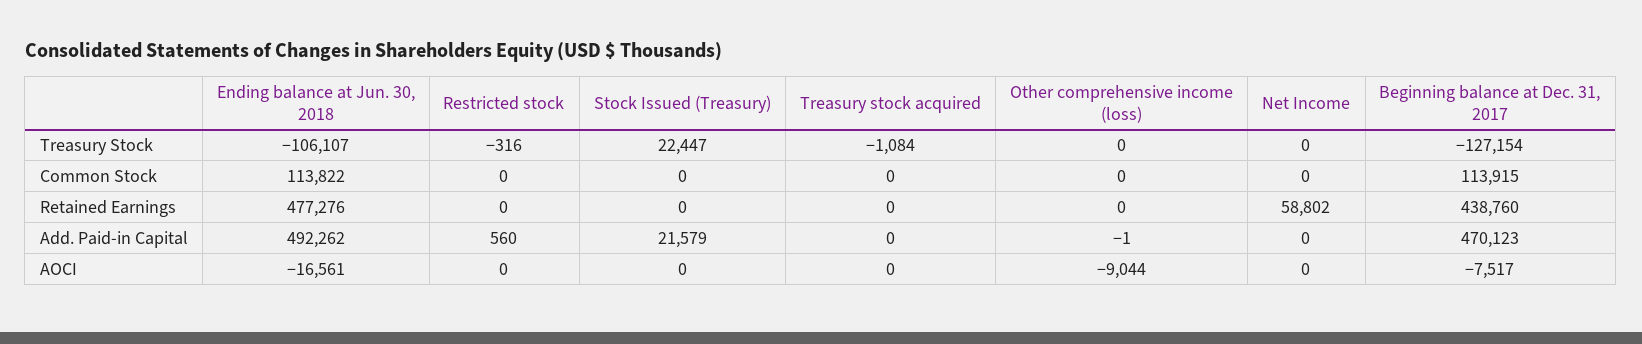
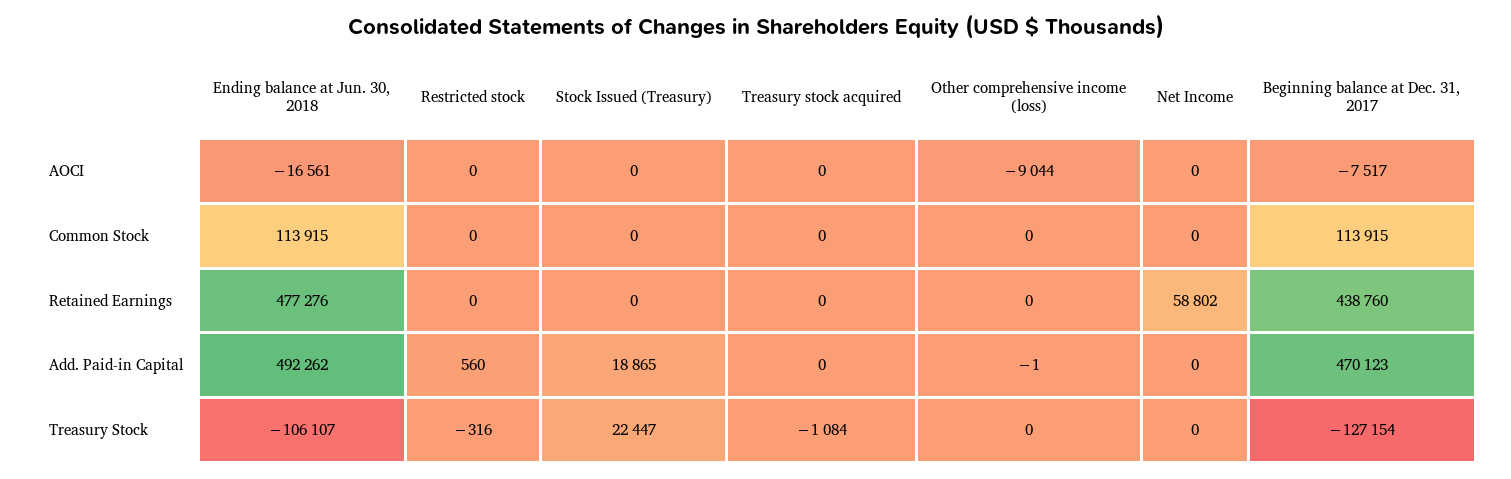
  {
    "Ending balance at Jun. 30, 2018": {
      "Treasury Stock": -106107,
-     "Common Stock": 113822,
+     "Common Stock": 113915,
      "Retained Earnings": 477276,
      "Add. Paid-in Capital": 492262,
      "AOCI": -16561
    },
    "Restricted stock": {
      "Treasury Stock": -316,
      "Common Stock": 0,
      "Retained Earnings": 0,
      "Add. Paid-in Capital": 560,
      "AOCI": 0
    },
    "Stock Issued (Treasury)": {
      "Treasury Stock": 22447,
      "Common Stock": 0,
      "Retained Earnings": 0,
-     "Add. Paid-in Capital": 21579,
+     "Add. Paid-in Capital": 18865,
      "AOCI": 0
    },
    "Treasury stock acquired": {
      "Treasury Stock": -1084,
      "Common Stock": 0,
      "Retained Earnings": 0,
      "Add. Paid-in Capital": 0,
      "AOCI": 0
    },
    "Other comprehensive income (loss)": {
      "Treasury Stock": 0,
      "Common Stock": 0,
      "Retained Earnings": 0,
      "Add. Paid-in Capital": -1,
      "AOCI": -9044
    },
    "Net Income": {
      "Treasury Stock": 0,
      "Common Stock": 0,
      "Retained Earnings": 58802,
      "Add. Paid-in Capital": 0,
      "AOCI": 0
    },
    "Beginning balance at Dec. 31, 2017": {
      "Treasury Stock": -127154,
      "Common Stock": 113915,
      "Retained Earnings": 438760,
      "Add. Paid-in Capital": 470123,
      "AOCI": -7517
    }
  }

